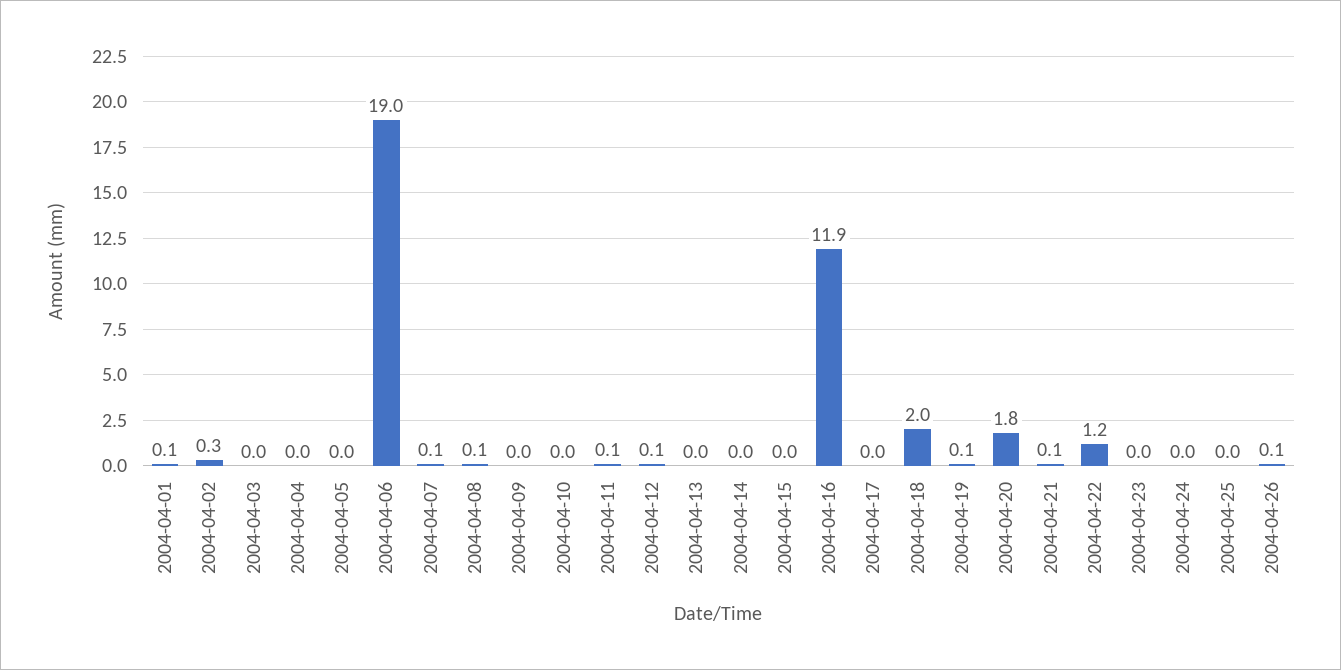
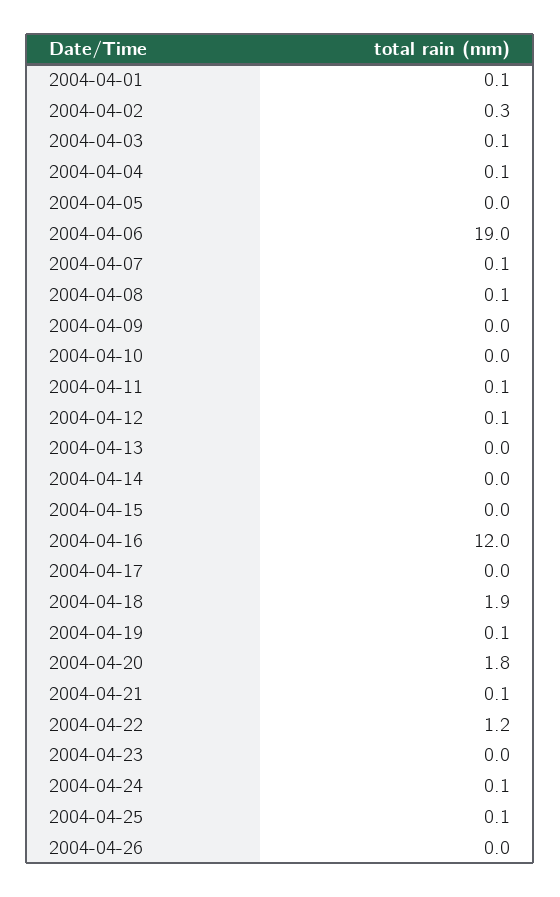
  {
    "2004-04-01": 0.1,
    "2004-04-02": 0.3,
-   "2004-04-03": 0,
+   "2004-04-03": 0.1,
-   "2004-04-04": 0,
+   "2004-04-04": 0.1,
    "2004-04-05": 0,
    "2004-04-06": 19,
    "2004-04-07": 0.1,
    "2004-04-08": 0.1,
    "2004-04-09": 0,
    "2004-04-10": 0,
    "2004-04-11": 0.1,
    "2004-04-12": 0.1,
    "2004-04-13": 0,
    "2004-04-14": 0,
    "2004-04-15": 0,
-   "2004-04-16": 11.9,
+   "2004-04-16": 12,
    "2004-04-17": 0,
-   "2004-04-18": 2,
+   "2004-04-18": 1.9,
    "2004-04-19": 0.1,
    "2004-04-20": 1.8,
    "2004-04-21": 0.1,
    "2004-04-22": 1.2,
    "2004-04-23": 0,
-   "2004-04-24": 0,
+   "2004-04-24": 0.1,
-   "2004-04-25": 0,
+   "2004-04-25": 0.1,
-   "2004-04-26": 0.1
+   "2004-04-26": 0
  }

